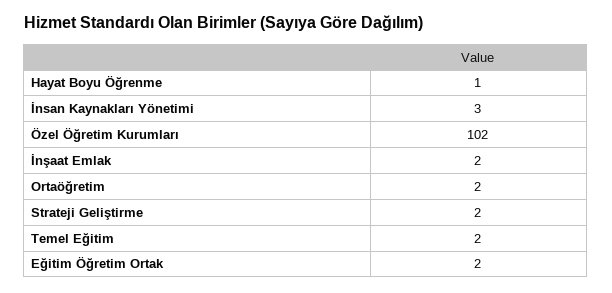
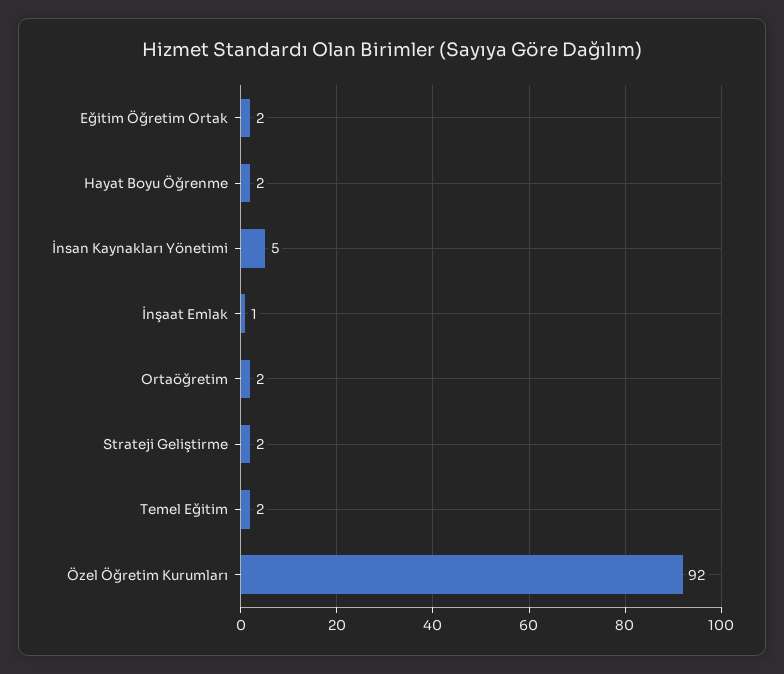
  {
-   "Hayat Boyu Öğrenme": 1,
+   "Hayat Boyu Öğrenme": 2,
-   "İnsan Kaynakları Yönetimi": 3,
+   "İnsan Kaynakları Yönetimi": 5,
-   "Özel Öğretim Kurumları": 102,
+   "Özel Öğretim Kurumları": 92,
-   "İnşaat Emlak": 2,
+   "İnşaat Emlak": 1,
    "Ortaöğretim": 2,
    "Strateji Geliştirme": 2,
    "Temel Eğitim": 2,
    "Eğitim Öğretim Ortak": 2
  }

